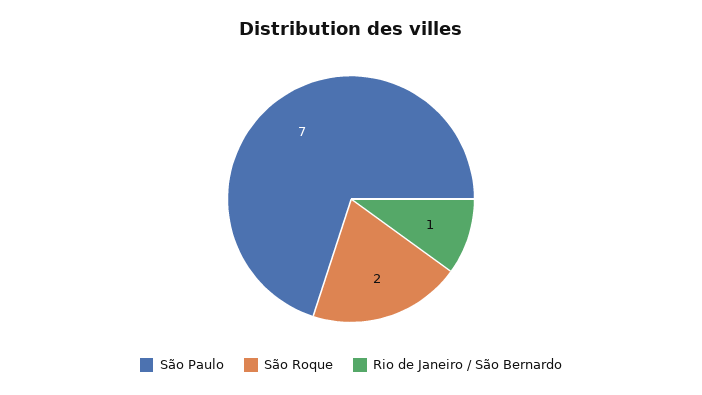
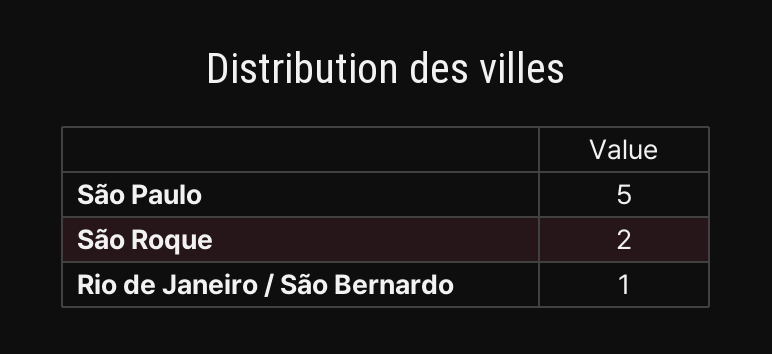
  {
-   "São Paulo": 7,
+   "São Paulo": 5,
    "São Roque": 2,
    "Rio de Janeiro / São Bernardo": 1
  }

